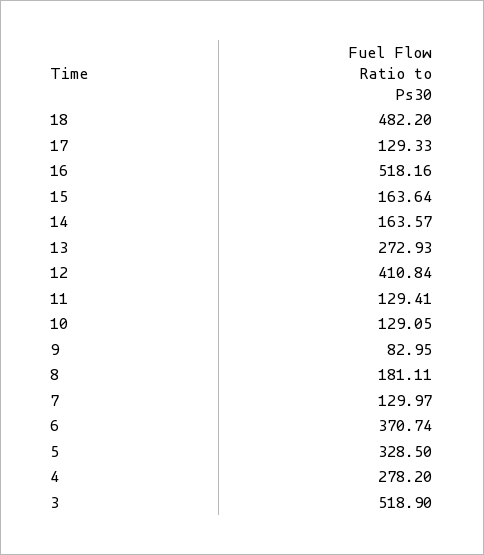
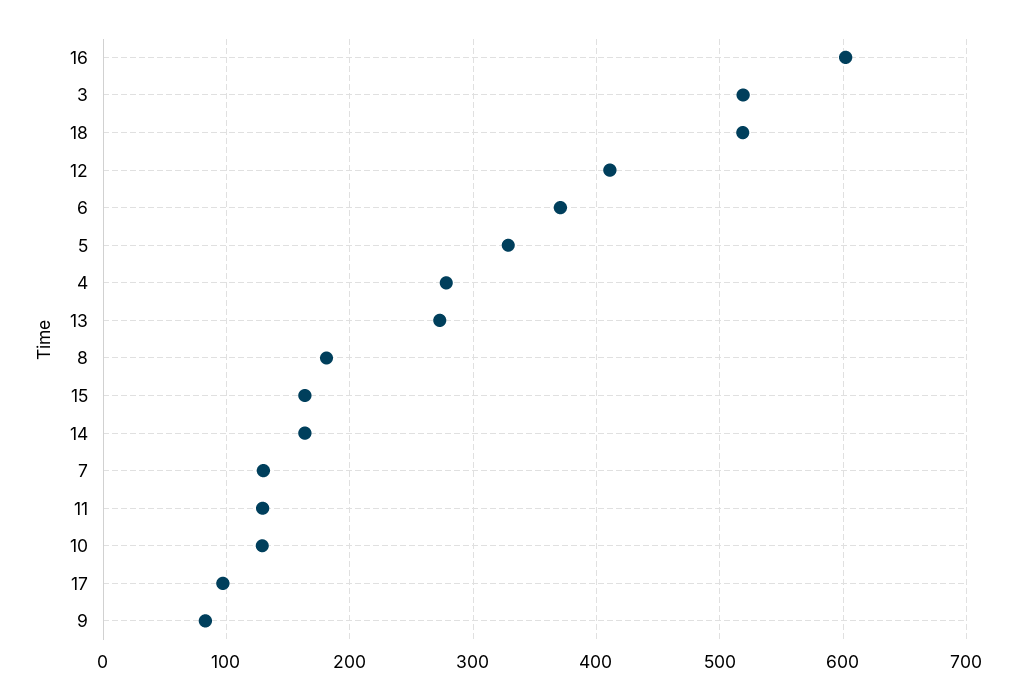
  {
-   "18": 482.2,
+   "18": 520,
-   "17": 129.33,
+   "17": 100,
-   "16": 518.16,
+   "16": 600,
    "15": 163.64,
    "14": 163.57,
    "13": 272.93,
    "12": 410.84,
    "11": 129.41,
    "10": 129.05,
    "9": 82.95,
    "8": 181.11,
    "7": 129.97,
    "6": 370.74,
    "5": 328.5,
    "4": 278.2,
    "3": 518.9
  }

